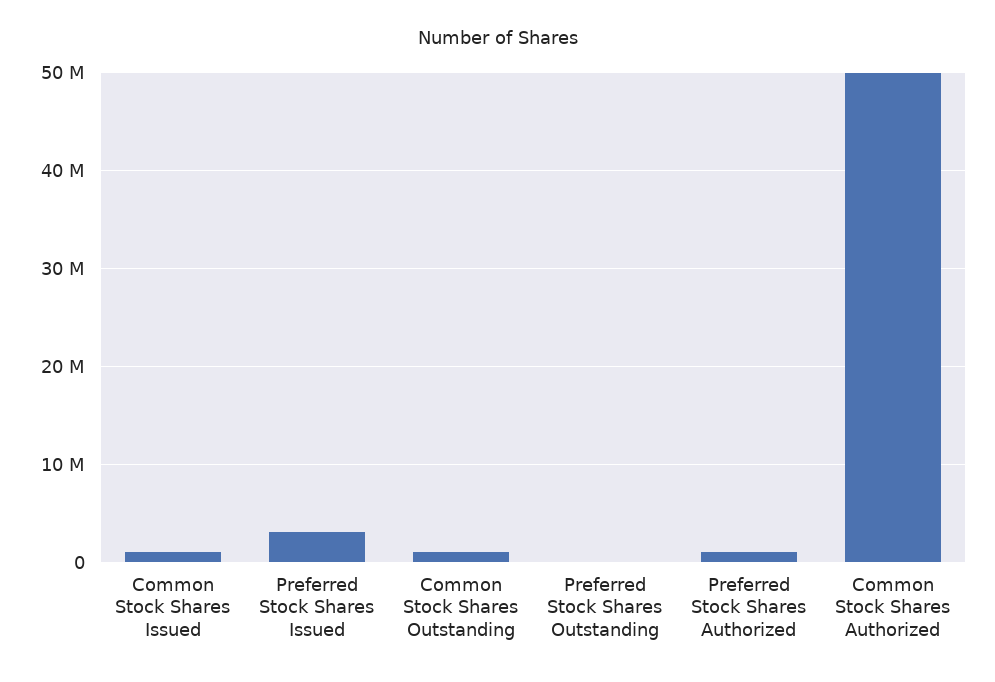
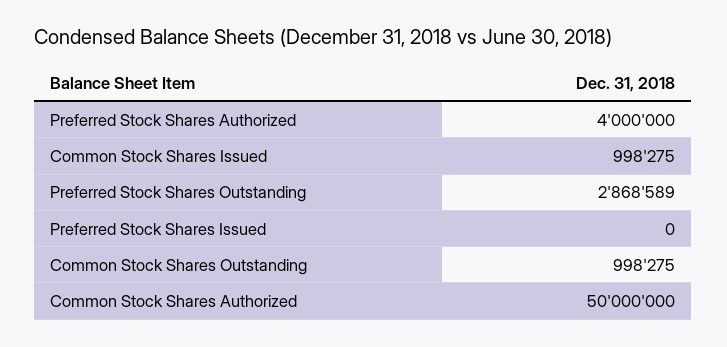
  {
    "Common Stock Shares Issued": 998275,
-   "Preferred Stock Shares Issued": 3000000,
+   "Preferred Stock Shares Issued": 0,
    "Common Stock Shares Outstanding": 998275,
-   "Preferred Stock Shares Outstanding": 0,
+   "Preferred Stock Shares Outstanding": 2868589,
-   "Preferred Stock Shares Authorized": 1000000,
+   "Preferred Stock Shares Authorized": 4000000,
    "Common Stock Shares Authorized": 50000000
  }

